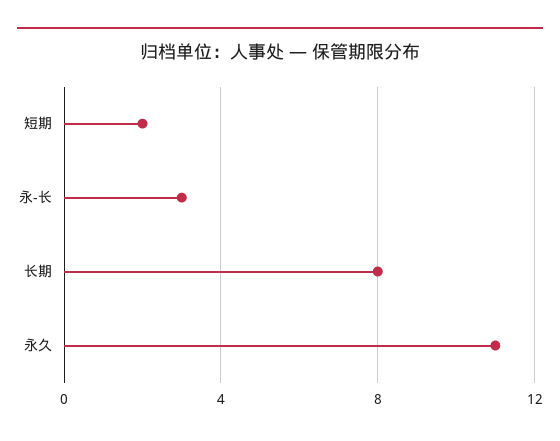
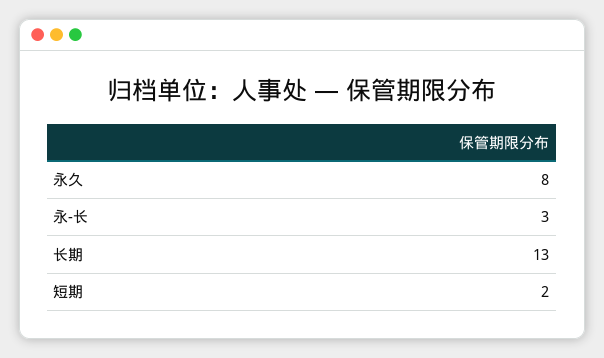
  {
    "短期": 2,
    "永-长": 3,
-   "长期": 8,
+   "长期": 13,
-   "永久": 11
+   "永久": 8
  }

